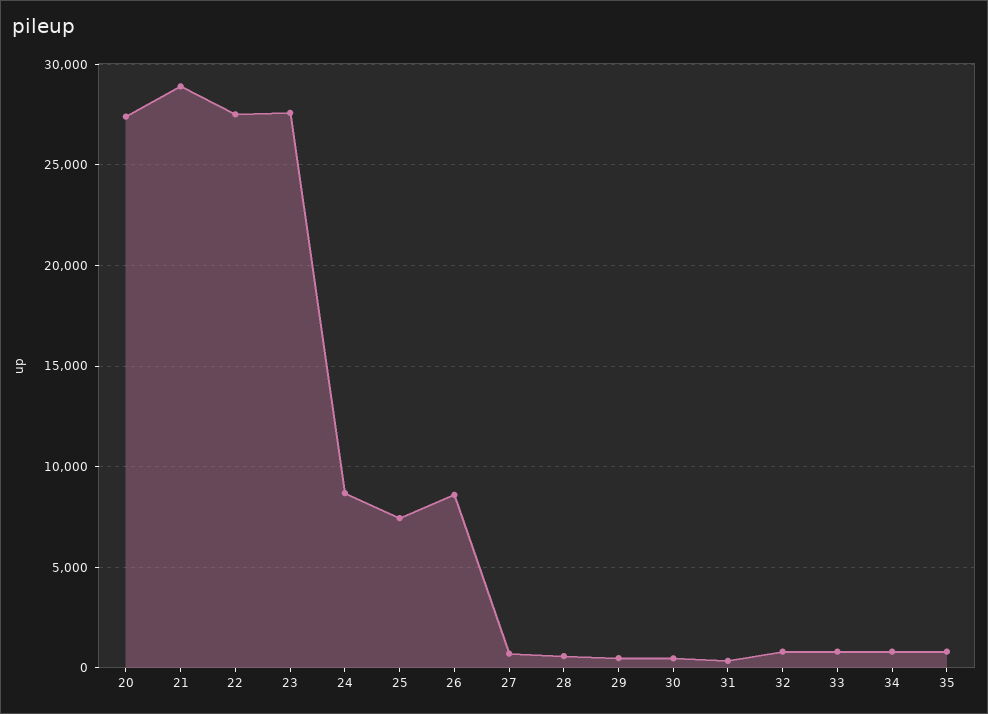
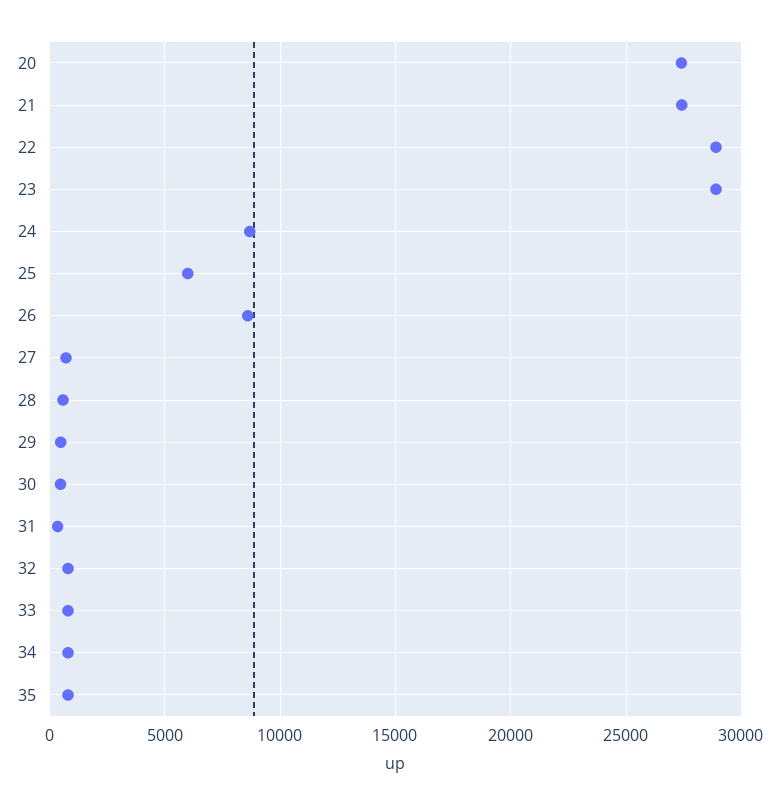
  {
    "20": 27500,
-   "21": 29000,
+   "21": 27500,
-   "22": 27500,
+   "22": 29000,
-   "23": 27500,
+   "23": 29000,
    "24": 8500,
-   "25": 7500,
+   "25": 6000,
    "26": 8500,
    "27": 500,
    "28": 500,
    "29": 500,
    "30": 500,
    "31": 500,
    "32": 1000,
    "33": 1000,
    "34": 1000,
    "35": 1000
  }

